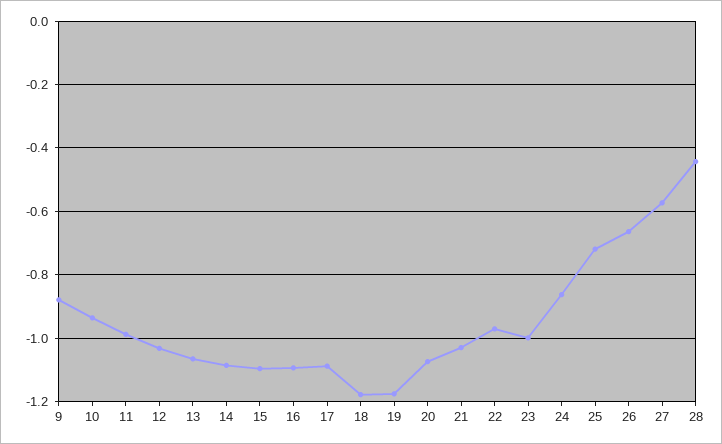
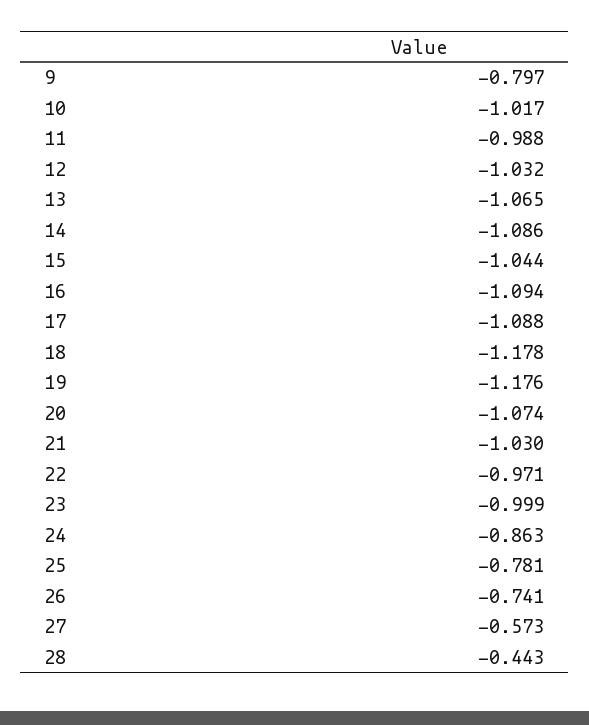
  {
-   "9": -0.88,
+   "9": -0.797,
-   "10": -0.94,
+   "10": -1.017,
    "11": -0.988,
    "12": -1.032,
    "13": -1.065,
    "14": -1.086,
-   "15": -1.1,
+   "15": -1.044,
    "16": -1.094,
    "17": -1.088,
    "18": -1.178,
    "19": -1.176,
    "20": -1.074,
    "21": -1.03,
    "22": -0.971,
    "23": -0.999,
    "24": -0.863,
-   "25": -0.72,
+   "25": -0.781,
-   "26": -0.66,
+   "26": -0.741,
    "27": -0.573,
    "28": -0.443
  }

